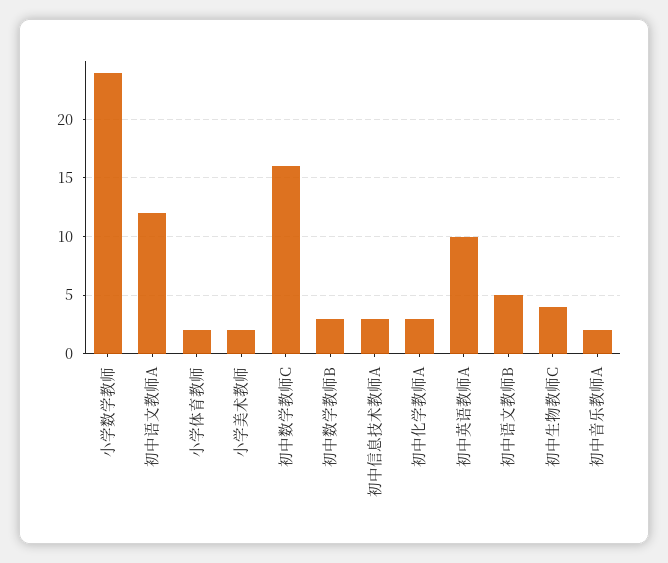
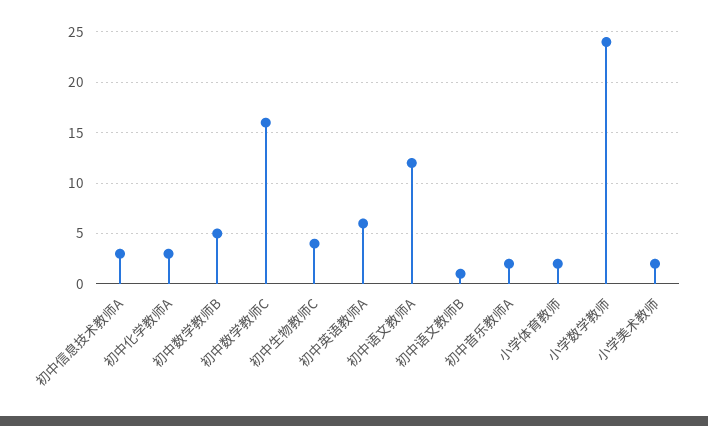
  {
    "小学数学教师": 24,
    "初中语文教师A": 12,
    "小学体育教师": 2,
    "小学美术教师": 2,
    "初中数学教师C": 16,
-   "初中数学教师B": 3,
+   "初中数学教师B": 5,
    "初中信息技术教师A": 3,
    "初中化学教师A": 3,
-   "初中英语教师A": 10,
+   "初中英语教师A": 6,
-   "初中语文教师B": 5,
+   "初中语文教师B": 1,
    "初中生物教师C": 4,
    "初中音乐教师A": 2
  }

